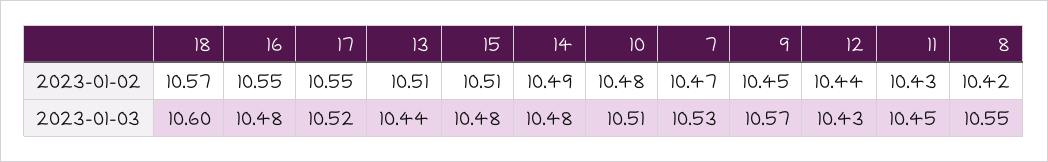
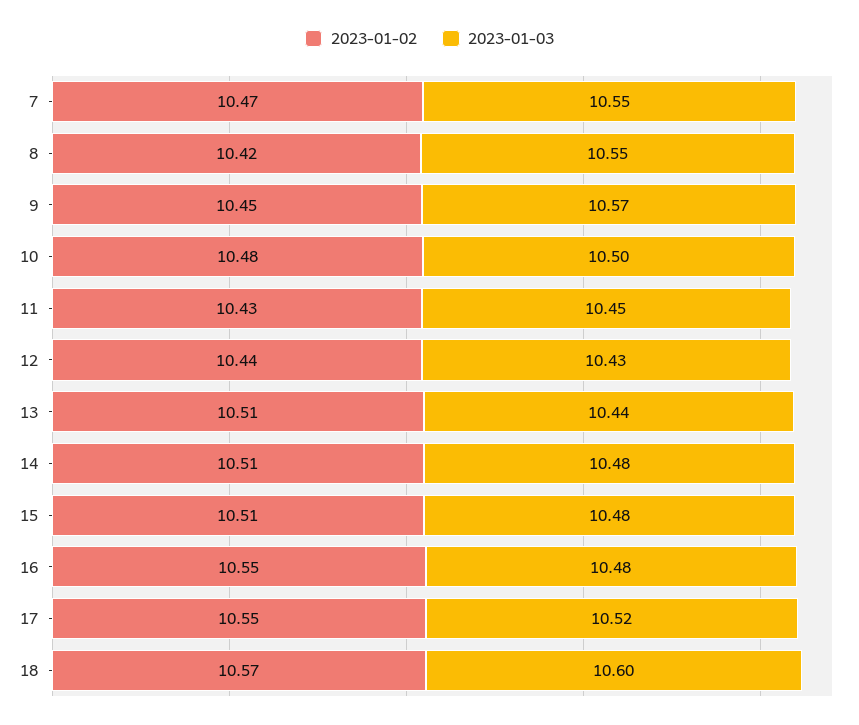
  {
    "2023-01-02": {
      "18": 10.57,
      "16": 10.55,
      "17": 10.55,
      "13": 10.51,
      "15": 10.51,
-     "14": 10.49,
+     "14": 10.51,
      "10": 10.48,
      "7": 10.47,
      "9": 10.45,
      "12": 10.44,
      "11": 10.43,
      "8": 10.42
    },
    "2023-01-03": {
      "18": 10.6,
      "16": 10.48,
      "17": 10.52,
      "13": 10.44,
      "15": 10.48,
      "14": 10.48,
-     "10": 10.51,
+     "10": 10.5,
-     "7": 10.53,
+     "7": 10.55,
      "9": 10.57,
      "12": 10.43,
      "11": 10.45,
      "8": 10.55
    }
  }

